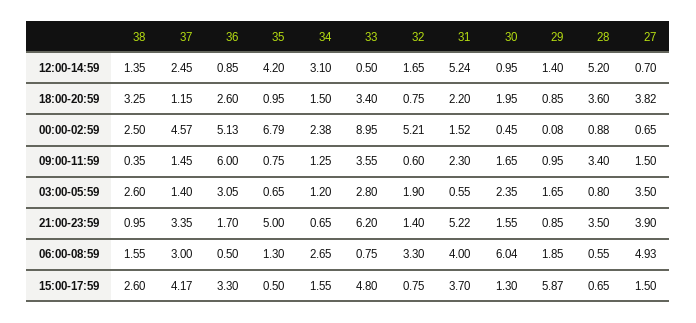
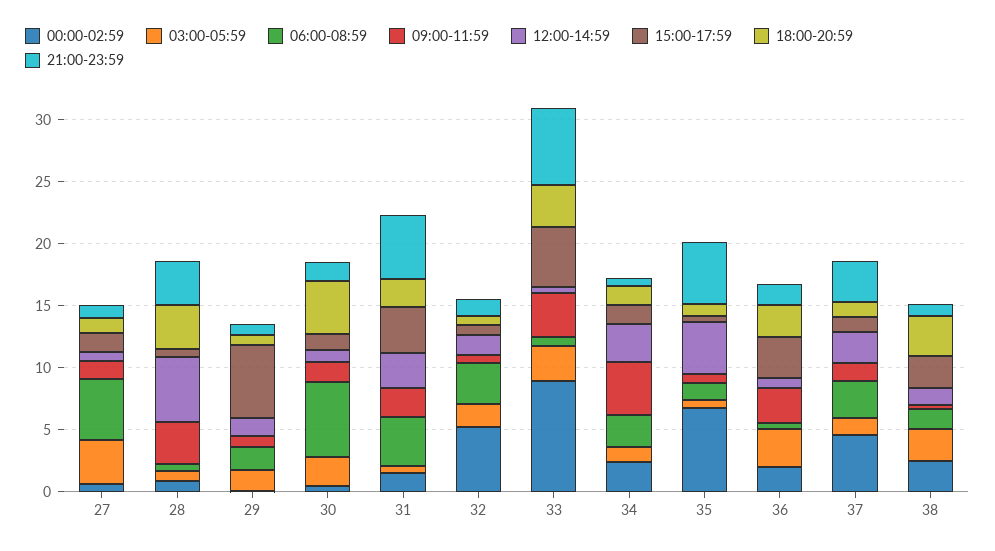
  {
    "12:00-14:59": {
      "38": 1.35,
      "37": 2.45,
      "36": 0.85,
      "35": 4.2,
      "34": 3.1,
      "33": 0.5,
      "32": 1.65,
-     "31": 5.24,
+     "31": 3,
      "30": 0.95,
      "29": 1.4,
      "28": 5.2,
      "27": 0.7
    },
    "18:00-20:59": {
      "38": 3.25,
      "37": 1.15,
      "36": 2.6,
      "35": 0.95,
      "34": 1.5,
      "33": 3.4,
      "32": 0.75,
      "31": 2.2,
-     "30": 1.95,
+     "30": 4,
      "29": 0.85,
      "28": 3.6,
-     "27": 3.82
+     "27": 1
    },
    "00:00-02:59": {
      "38": 2.5,
      "37": 4.57,
-     "36": 5.13,
+     "36": 2,
      "35": 6.79,
      "34": 2.38,
      "33": 8.95,
      "32": 5.21,
      "31": 1.52,
      "30": 0.45,
      "29": 0.08,
      "28": 0.88,
      "27": 0.65
    },
    "09:00-11:59": {
      "38": 0.35,
      "37": 1.45,
-     "36": 6,
+     "36": 3,
      "35": 0.75,
-     "34": 1.25,
+     "34": 4,
      "33": 3.55,
      "32": 0.6,
      "31": 2.3,
      "30": 1.65,
      "29": 0.95,
      "28": 3.4,
      "27": 1.5
    },
    "03:00-05:59": {
      "38": 2.6,
      "37": 1.4,
      "36": 3.05,
      "35": 0.65,
      "34": 1.2,
      "33": 2.8,
      "32": 1.9,
      "31": 0.55,
      "30": 2.35,
      "29": 1.65,
      "28": 0.8,
      "27": 3.5
    },
    "21:00-23:59": {
      "38": 0.95,
      "37": 3.35,
      "36": 1.7,
      "35": 5,
      "34": 0.65,
      "33": 6.2,
      "32": 1.4,
      "31": 5.22,
      "30": 1.55,
      "29": 0.85,
      "28": 3.5,
-     "27": 3.9
+     "27": 1
    },
    "06:00-08:59": {
      "38": 1.55,
      "37": 3,
      "36": 0.5,
      "35": 1.3,
      "34": 2.65,
      "33": 0.75,
      "32": 3.3,
      "31": 4,
      "30": 6.04,
      "29": 1.85,
      "28": 0.55,
      "27": 4.93
    },
    "15:00-17:59": {
      "38": 2.6,
-     "37": 4.17,
+     "37": 1,
      "36": 3.3,
      "35": 0.5,
      "34": 1.55,
      "33": 4.8,
      "32": 0.75,
      "31": 3.7,
      "30": 1.3,
      "29": 5.87,
      "28": 0.65,
      "27": 1.5
    }
  }

